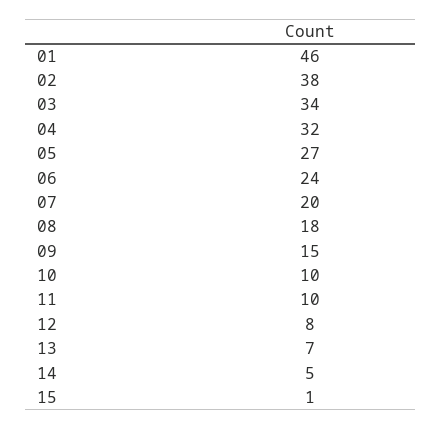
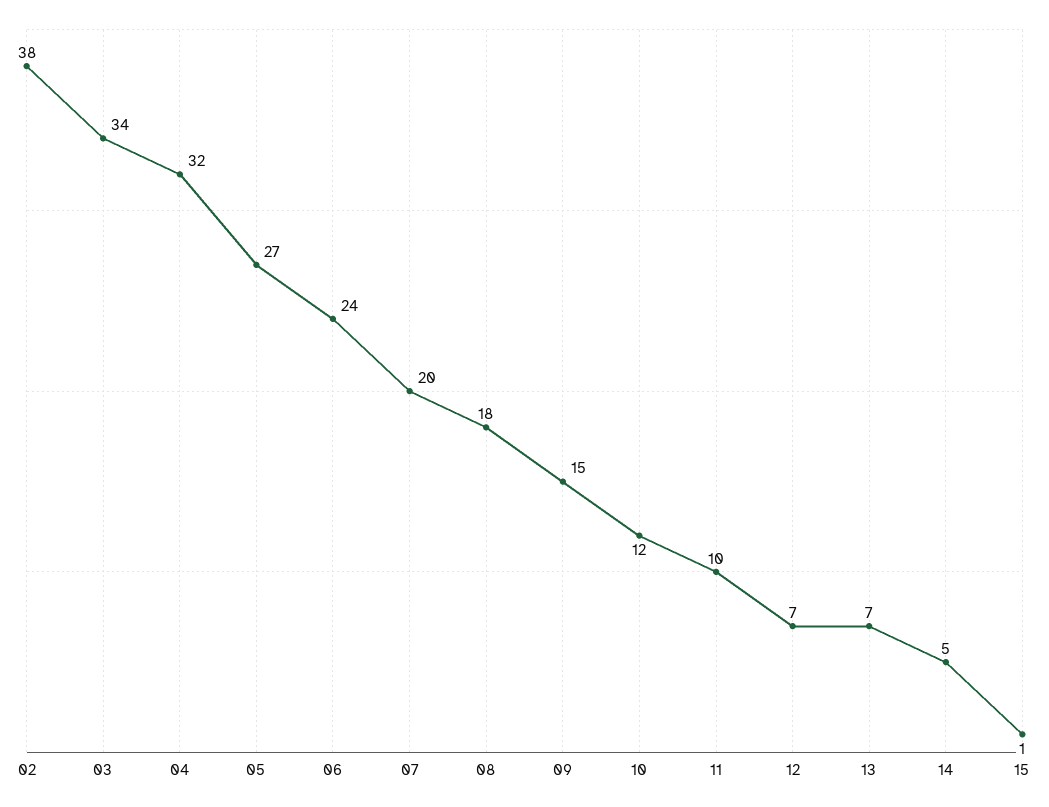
  {
-   "01": 46,
    "02": 38,
    "03": 34,
    "04": 32,
    "05": 27,
    "06": 24,
    "07": 20,
    "08": 18,
    "09": 15,
-   "10": 10,
+   "10": 12,
    "11": 10,
-   "12": 8,
+   "12": 7,
    "13": 7,
    "14": 5,
    "15": 1
  }

